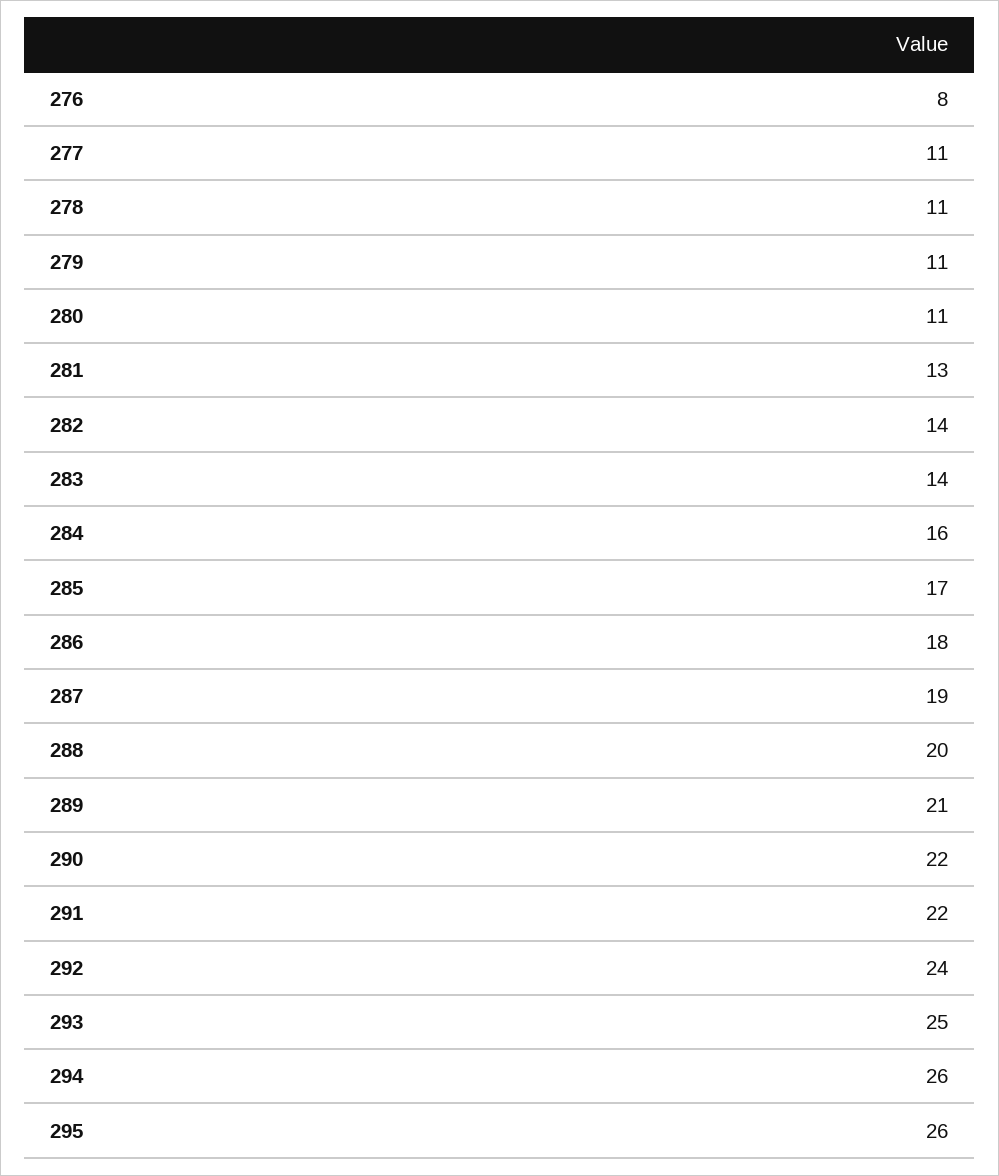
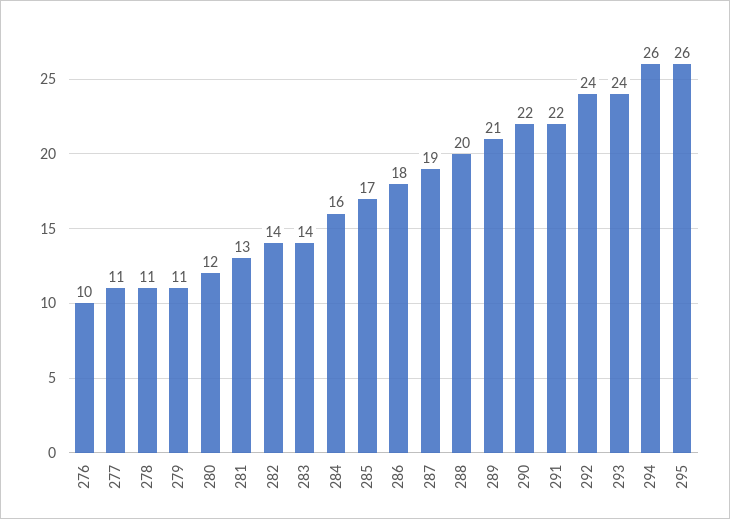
  {
-   "276": 8,
+   "276": 10,
    "277": 11,
    "278": 11,
    "279": 11,
-   "280": 11,
+   "280": 12,
    "281": 13,
    "282": 14,
    "283": 14,
    "284": 16,
    "285": 17,
    "286": 18,
    "287": 19,
    "288": 20,
    "289": 21,
    "290": 22,
    "291": 22,
    "292": 24,
-   "293": 25,
+   "293": 24,
    "294": 26,
    "295": 26
  }

